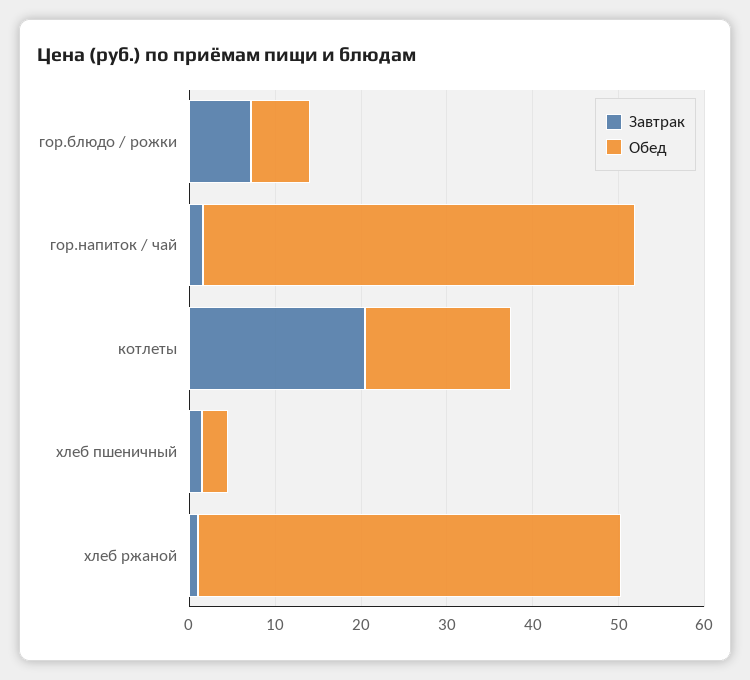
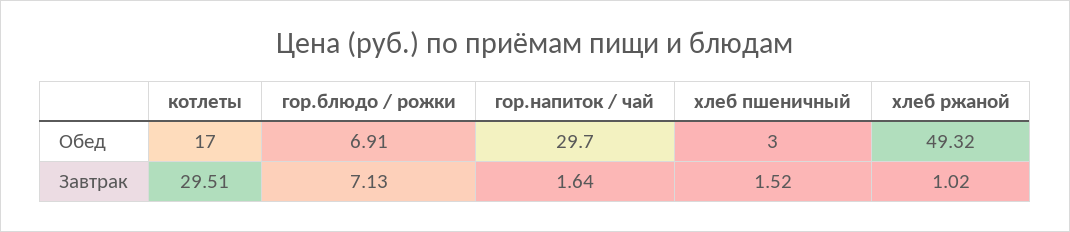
  {
    "Завтрак": {
      "гор.блюдо / рожки": 7.13,
      "гор.напиток / чай": 1.64,
-     "котлеты": 20,
+     "котлеты": 29.51,
      "хлеб пшеничный": 1.52,
      "хлеб ржаной": 1.02
    },
    "Обед": {
      "гор.блюдо / рожки": 6.91,
-     "гор.напиток / чай": 50,
+     "гор.напиток / чай": 29.7,
      "котлеты": 17,
      "хлеб пшеничный": 3,
      "хлеб ржаной": 49.32
    }
  }

